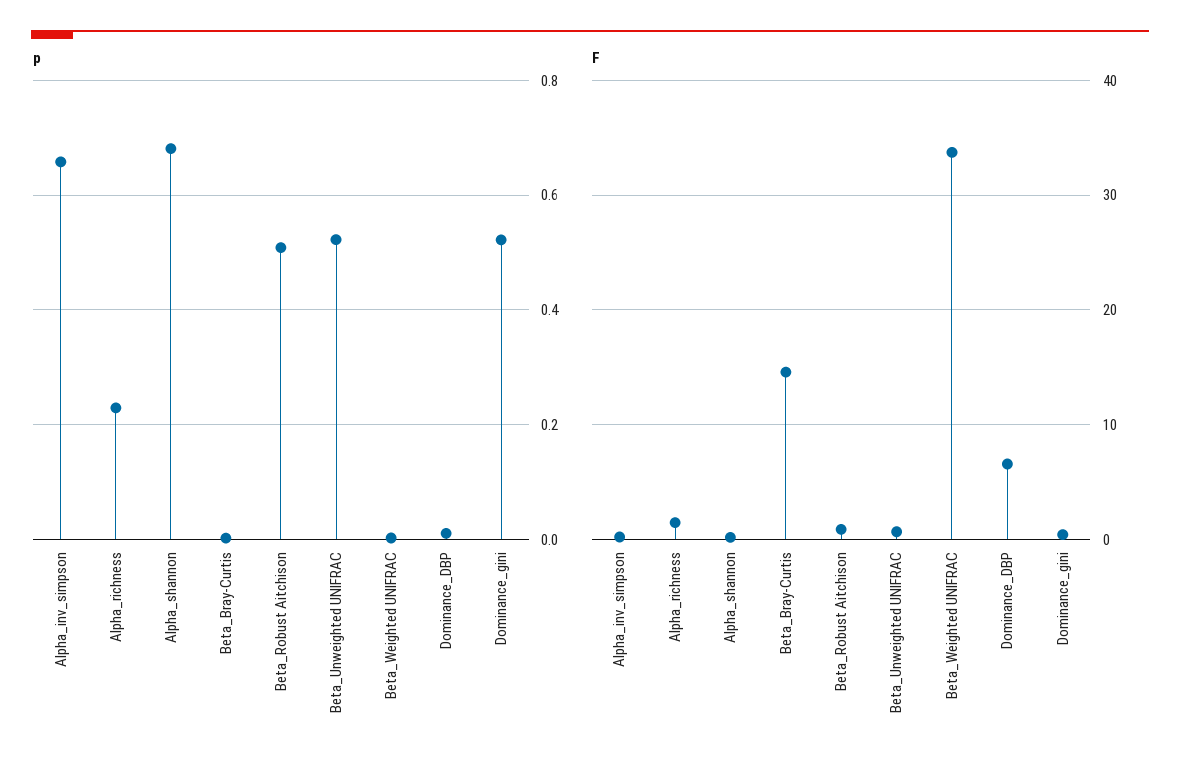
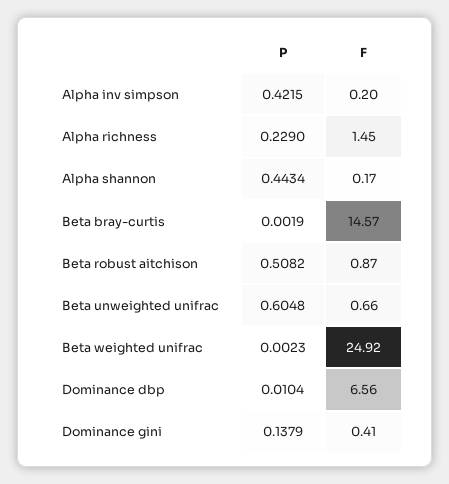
  {
    "p": {
-     "Alpha_inv_simpson": 0.66,
+     "Alpha_inv_simpson": 0.4215,
      "Alpha_richness": 0.229,
-     "Alpha_shannon": 0.68,
+     "Alpha_shannon": 0.4434,
      "Beta_Bray-Curtis": 0.0019,
      "Beta_Robust Aitchison": 0.5082,
-     "Beta_Unweighted UNIFRAC": 0.52,
+     "Beta_Unweighted UNIFRAC": 0.6048,
      "Beta_Weighted UNIFRAC": 0.0023,
      "Dominance_DBP": 0.0104,
-     "Dominance_gini": 0.52
+     "Dominance_gini": 0.1379
    },
    "F": {
      "Alpha_inv_simpson": 0.2,
      "Alpha_richness": 1.45,
      "Alpha_shannon": 0.17,
      "Beta_Bray-Curtis": 14.57,
      "Beta_Robust Aitchison": 0.87,
      "Beta_Unweighted UNIFRAC": 0.66,
-     "Beta_Weighted UNIFRAC": 34,
+     "Beta_Weighted UNIFRAC": 24.92,
      "Dominance_DBP": 6.56,
      "Dominance_gini": 0.41
    }
  }

